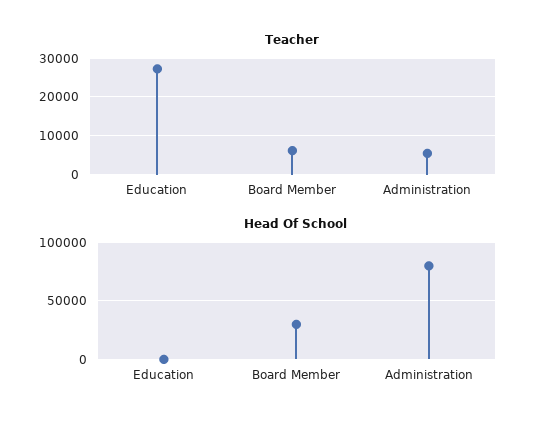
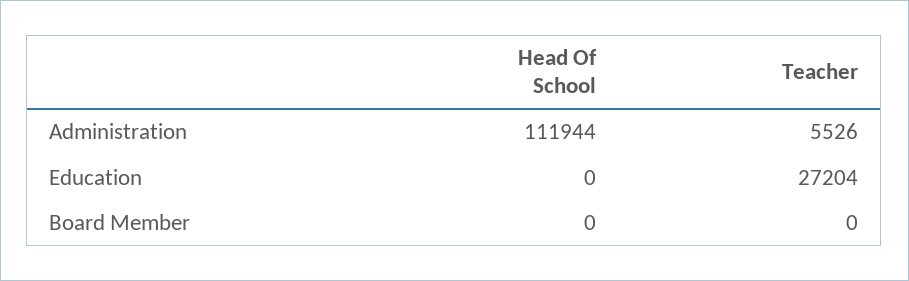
  {
    "Teacher": {
      "Education": 27204,
-     "Board Member": 6000,
+     "Board Member": 0,
      "Administration": 5526
    },
    "Head Of School": {
      "Education": 0,
-     "Board Member": 30000,
+     "Board Member": 0,
-     "Administration": 80000
+     "Administration": 111944
    }
  }

